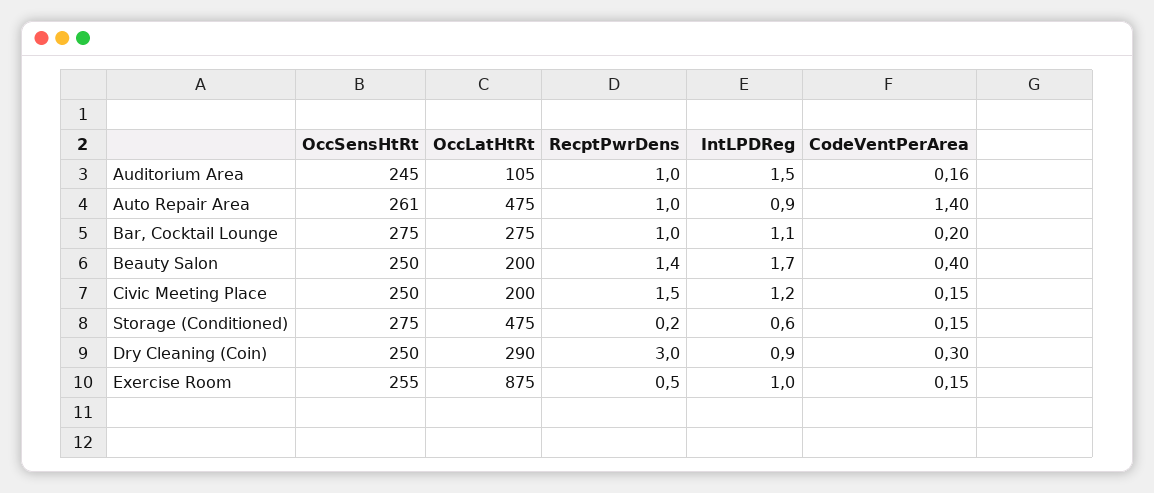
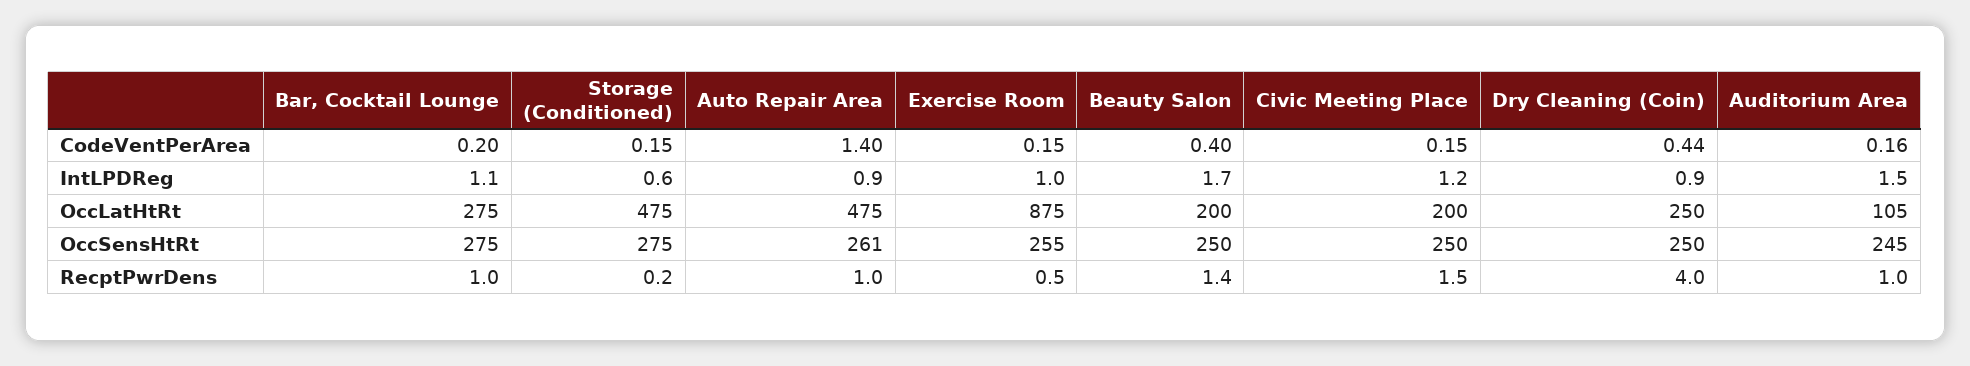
  {
    "OccSensHtRt": {
      "Auditorium Area": 245,
      "Auto Repair Area": 261,
      "Bar, Cocktail Lounge": 275,
      "Beauty Salon": 250,
      "Civic Meeting Place": 250,
      "Storage (Conditioned)": 275,
      "Dry Cleaning (Coin)": 250,
      "Exercise Room": 255
    },
    "OccLatHtRt": {
      "Auditorium Area": 105,
      "Auto Repair Area": 475,
      "Bar, Cocktail Lounge": 275,
      "Beauty Salon": 200,
      "Civic Meeting Place": 200,
      "Storage (Conditioned)": 475,
-     "Dry Cleaning (Coin)": 290,
+     "Dry Cleaning (Coin)": 250,
      "Exercise Room": 875
    },
    "RecptPwrDens": {
      "Auditorium Area": 1,
      "Auto Repair Area": 1,
      "Bar, Cocktail Lounge": 1,
      "Beauty Salon": 1.4,
      "Civic Meeting Place": 1.5,
      "Storage (Conditioned)": 0.2,
-     "Dry Cleaning (Coin)": 3,
+     "Dry Cleaning (Coin)": 4,
      "Exercise Room": 0.5
    },
    "IntLPDReg": {
      "Auditorium Area": 1.5,
      "Auto Repair Area": 0.9,
      "Bar, Cocktail Lounge": 1.1,
      "Beauty Salon": 1.7,
      "Civic Meeting Place": 1.2,
      "Storage (Conditioned)": 0.6,
      "Dry Cleaning (Coin)": 0.9,
      "Exercise Room": 1
    },
    "CodeVentPerArea": {
      "Auditorium Area": 0.16,
      "Auto Repair Area": 1.4,
      "Bar, Cocktail Lounge": 0.2,
      "Beauty Salon": 0.4,
      "Civic Meeting Place": 0.15,
      "Storage (Conditioned)": 0.15,
-     "Dry Cleaning (Coin)": 0.3,
+     "Dry Cleaning (Coin)": 0.44,
      "Exercise Room": 0.15
    }
  }

